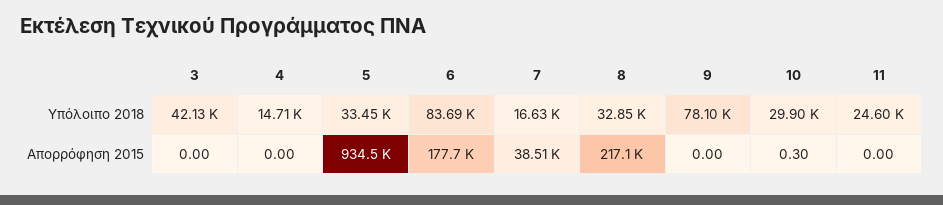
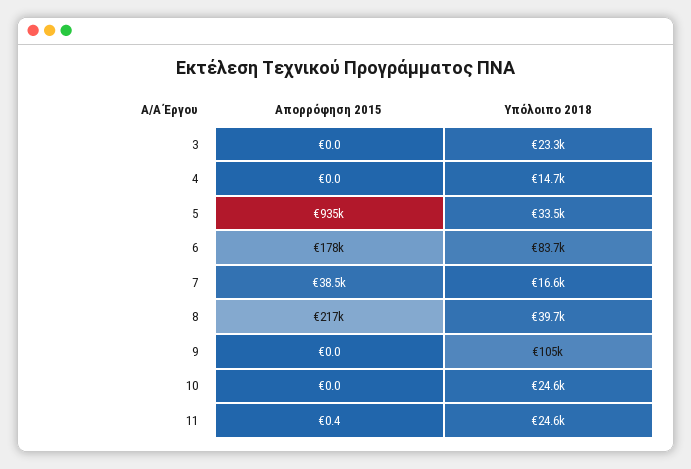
  {
    "3": {
-     "Υπόλοιπο 2018": 42130,
+     "Υπόλοιπο 2018": 23300,
      "Απορρόφηση 2015": 0
    },
    "4": {
      "Υπόλοιπο 2018": 14710,
      "Απορρόφηση 2015": 0
    },
    "5": {
      "Υπόλοιπο 2018": 33450,
      "Απορρόφηση 2015": 934500
    },
    "6": {
      "Υπόλοιπο 2018": 83690,
      "Απορρόφηση 2015": 177700
    },
    "7": {
      "Υπόλοιπο 2018": 16630,
      "Απορρόφηση 2015": 38510
    },
    "8": {
-     "Υπόλοιπο 2018": 32850,
+     "Υπόλοιπο 2018": 39700,
      "Απορρόφηση 2015": 217100
    },
    "9": {
-     "Υπόλοιπο 2018": 78100,
+     "Υπόλοιπο 2018": 105000,
      "Απορρόφηση 2015": 0
    },
    "10": {
-     "Υπόλοιπο 2018": 29900,
+     "Υπόλοιπο 2018": 24600,
-     "Απορρόφηση 2015": 0.3
+     "Απορρόφηση 2015": 0
    },
    "11": {
      "Υπόλοιπο 2018": 24600,
-     "Απορρόφηση 2015": 0
+     "Απορρόφηση 2015": 0.4
    }
  }

